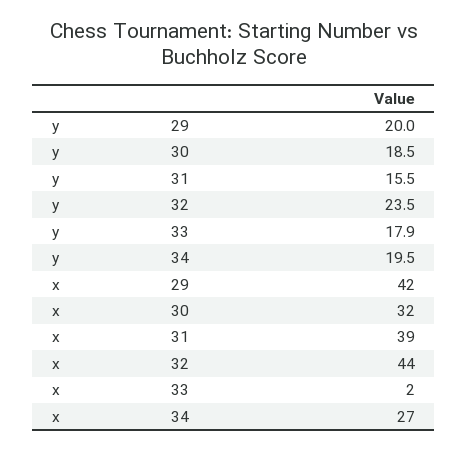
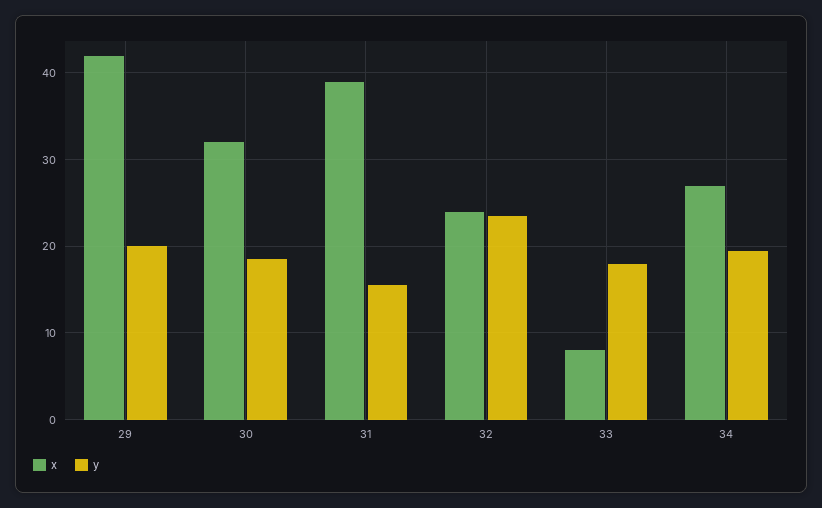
  {
    "y": {
      "29": 20,
      "30": 18.5,
      "31": 15.5,
      "32": 23.5,
      "33": 17.9,
      "34": 19.5
    },
    "x": {
      "29": 42,
      "30": 32,
      "31": 39,
-     "32": 44,
+     "32": 24,
-     "33": 2,
+     "33": 8,
      "34": 27
    }
  }

